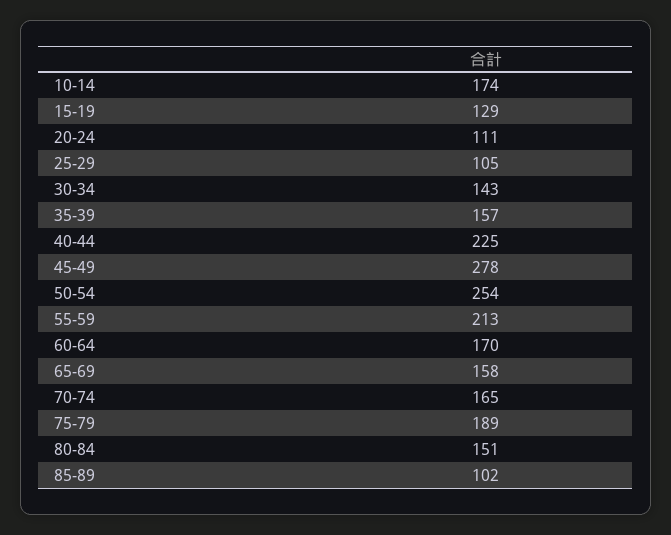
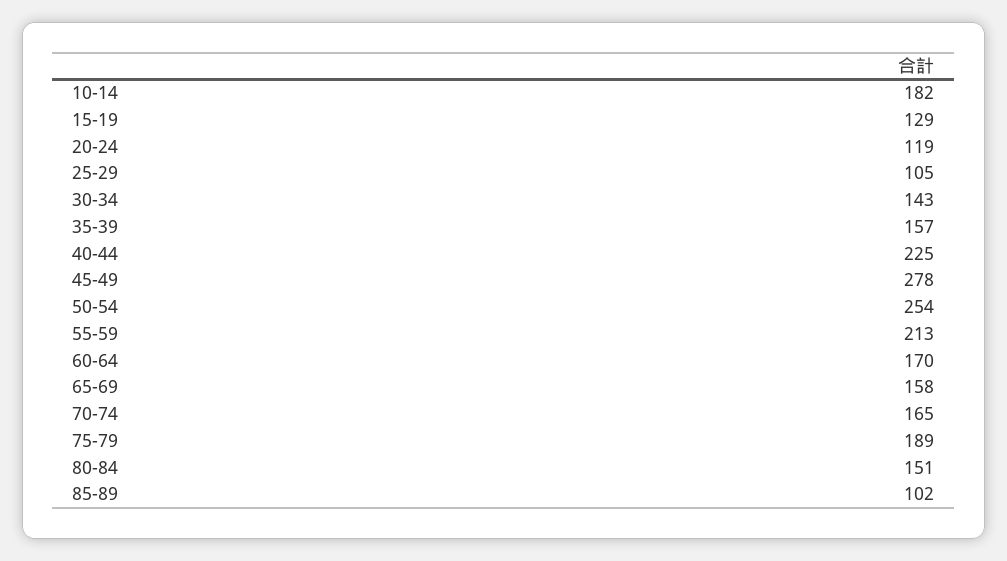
  {
-   "10-14": 174,
+   "10-14": 182,
    "15-19": 129,
-   "20-24": 111,
+   "20-24": 119,
    "25-29": 105,
    "30-34": 143,
    "35-39": 157,
    "40-44": 225,
    "45-49": 278,
    "50-54": 254,
    "55-59": 213,
    "60-64": 170,
    "65-69": 158,
    "70-74": 165,
    "75-79": 189,
    "80-84": 151,
    "85-89": 102
  }

